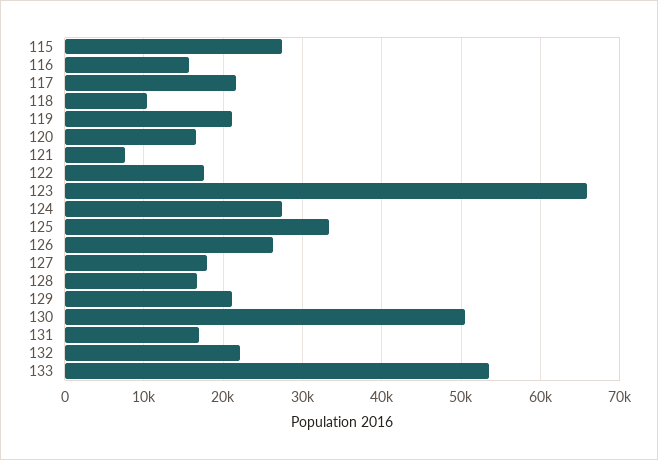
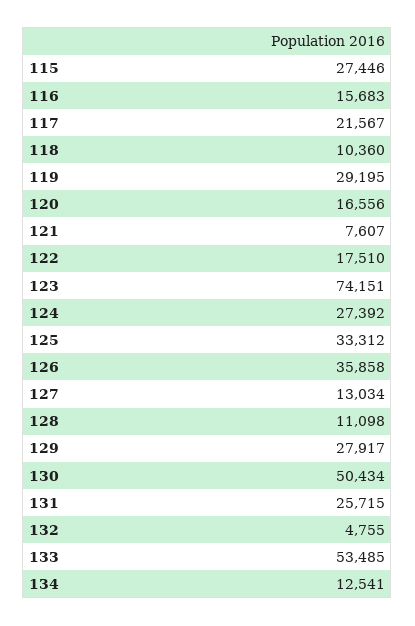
  {
    "115": 27446,
    "116": 15683,
    "117": 21567,
    "118": 10360,
-   "119": 21000,
+   "119": 29195,
    "120": 16556,
    "121": 7607,
    "122": 17510,
-   "123": 66000,
+   "123": 74151,
    "124": 27392,
    "125": 33312,
-   "126": 26000,
+   "126": 35858,
-   "127": 18000,
+   "127": 13034,
-   "128": 17000,
+   "128": 11098,
-   "129": 21000,
+   "129": 27917,
    "130": 50434,
-   "131": 17000,
+   "131": 25715,
-   "132": 22000,
+   "132": 4755,
-   "133": 53485
+   "133": 53485,
+   "134": 12541
  }

